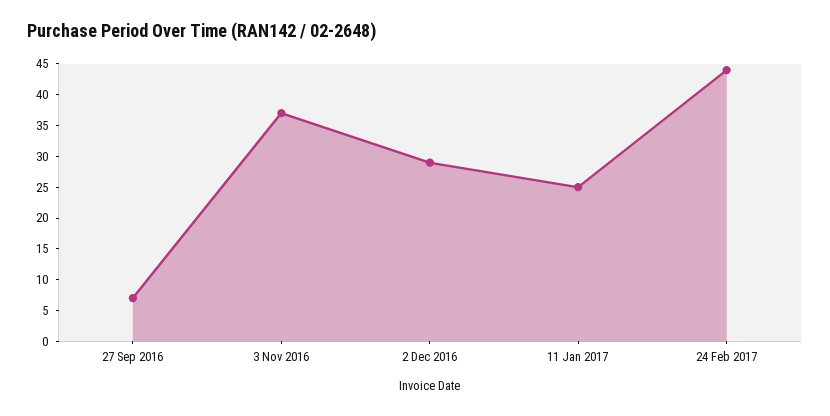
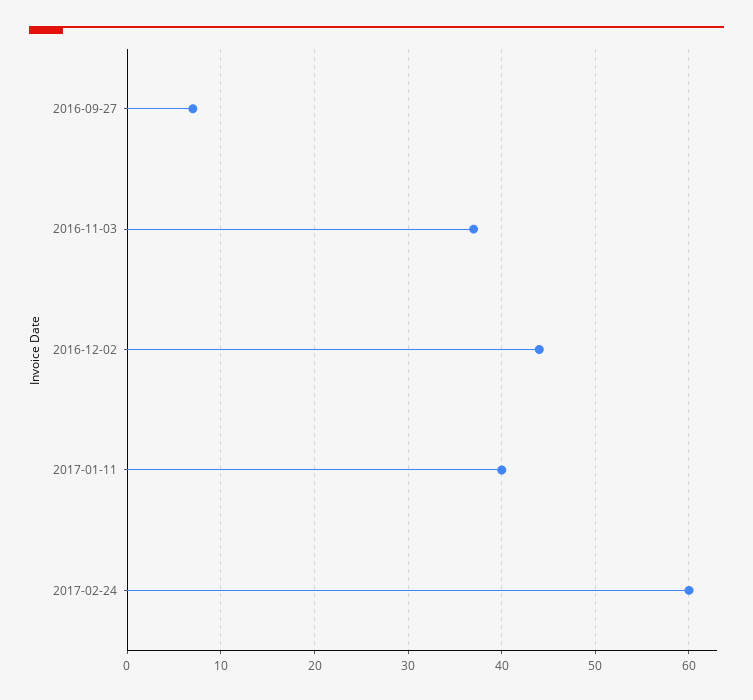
  {
    "27 Sep 2016": 7,
    "3 Nov 2016": 37,
-   "2 Dec 2016": 30,
+   "2 Dec 2016": 44,
-   "11 Jan 2017": 25,
+   "11 Jan 2017": 40,
-   "24 Feb 2017": 45
+   "24 Feb 2017": 60
  }

